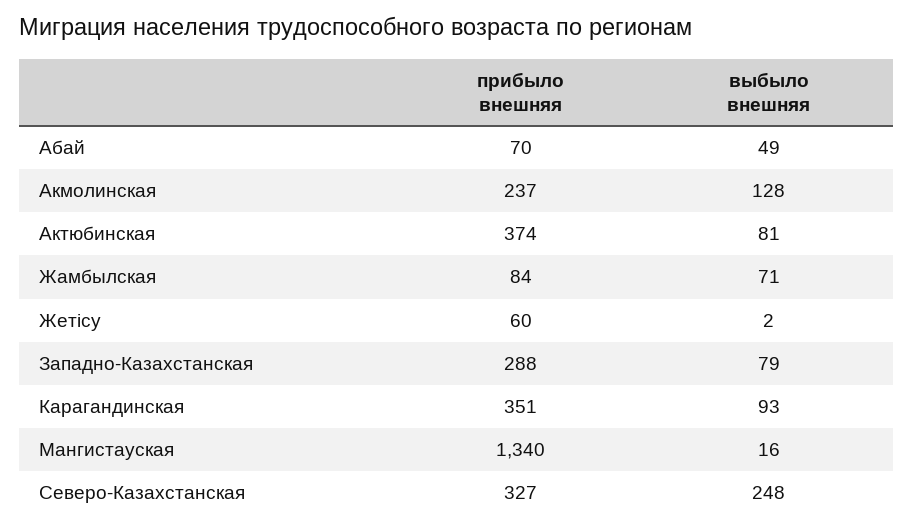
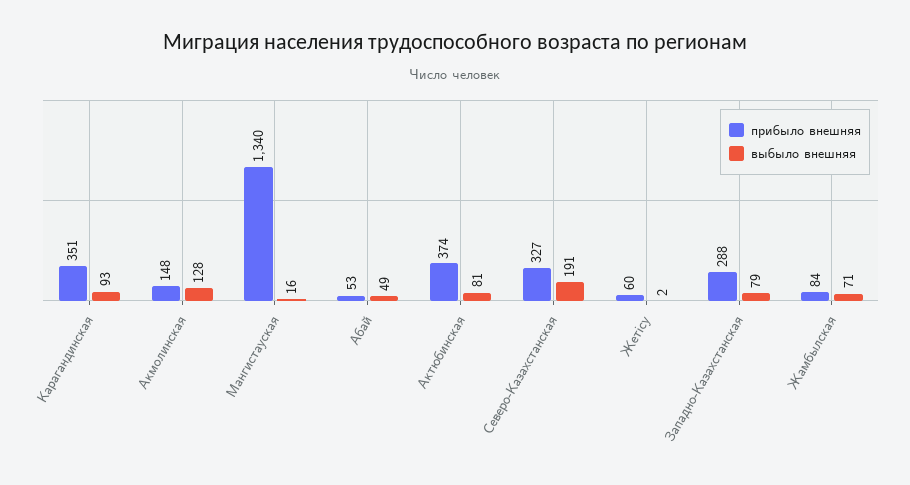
  {
    "прибыло внешняя": {
-     "Абай": 70,
+     "Абай": 53,
-     "Акмолинская": 237,
+     "Акмолинская": 148,
      "Актюбинская": 374,
      "Жамбылская": 84,
      "Жетісу": 60,
      "Западно-Казахстанская": 288,
      "Карагандинская": 351,
      "Мангистауская": 1340,
      "Северо-Казахстанская": 327
    },
    "выбыло внешняя": {
      "Абай": 49,
      "Акмолинская": 128,
      "Актюбинская": 81,
      "Жамбылская": 71,
      "Жетісу": 2,
      "Западно-Казахстанская": 79,
      "Карагандинская": 93,
      "Мангистауская": 16,
-     "Северо-Казахстанская": 248
+     "Северо-Казахстанская": 191
    }
  }

